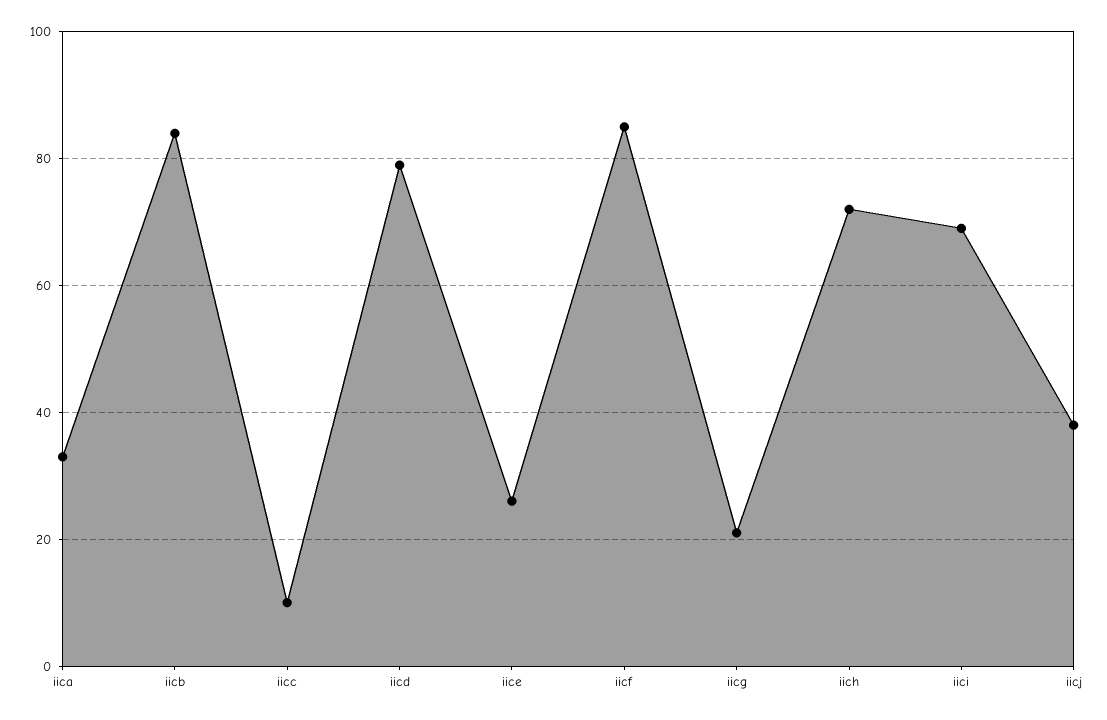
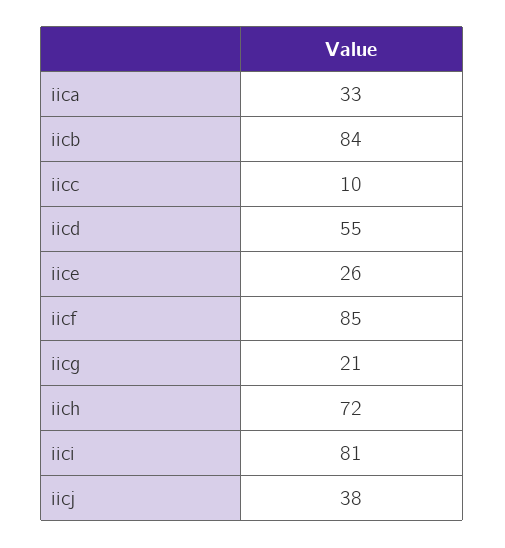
  {
    "iica": 33,
    "iicb": 84,
    "iicc": 10,
-   "iicd": 80,
+   "iicd": 55,
    "iice": 26,
    "iicf": 85,
    "iicg": 21,
    "iich": 72,
-   "iici": 70,
+   "iici": 81,
    "iicj": 38
  }

